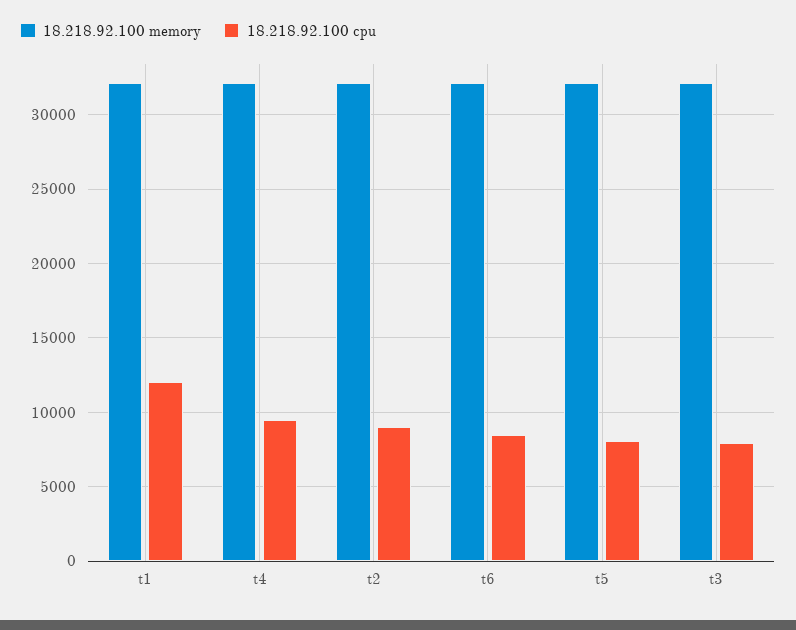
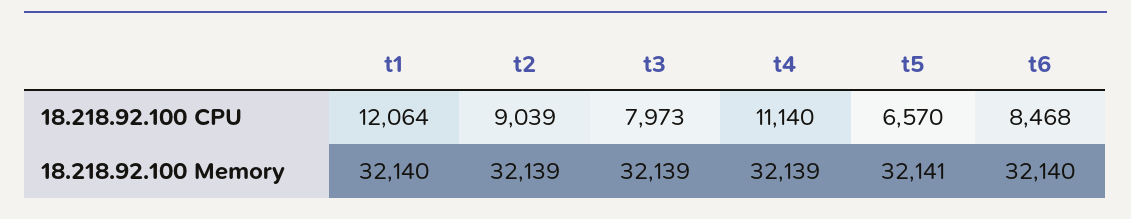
  {
    "18.218.92.100 memory": {
      "t1": 32140,
      "t4": 32139,
      "t2": 32139,
      "t6": 32140,
      "t5": 32141,
      "t3": 32139
    },
    "18.218.92.100 cpu": {
      "t1": 12064,
-     "t4": 9500,
+     "t4": 11140,
      "t2": 9039,
      "t6": 8468,
-     "t5": 8000,
+     "t5": 6570,
      "t3": 7973
    }
  }

